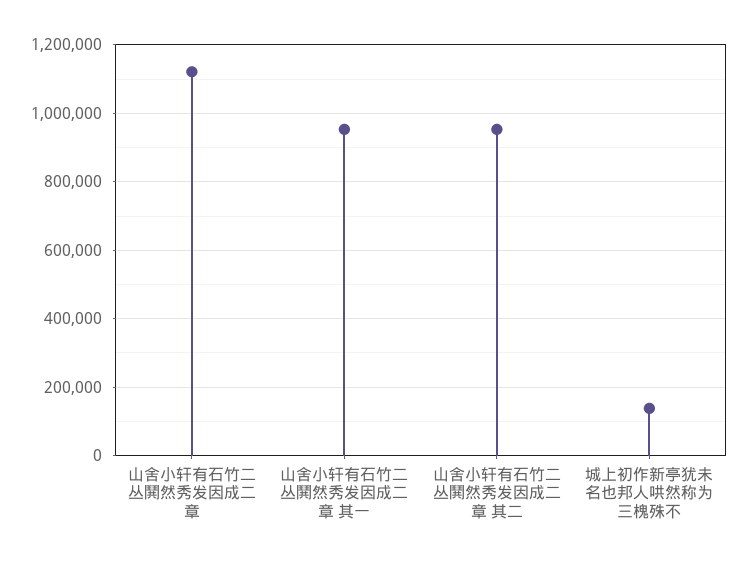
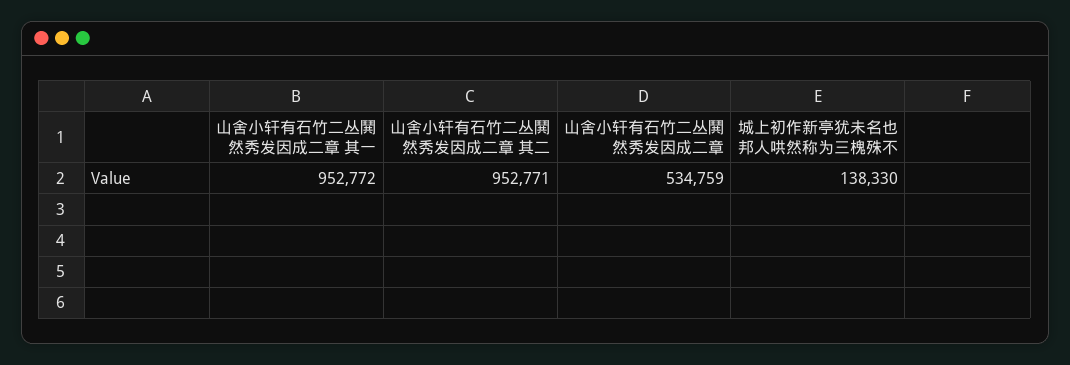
  {
-   "山舍小轩有石竹二丛鬨然秀发因成二章": 1120000,
+   "山舍小轩有石竹二丛鬨然秀发因成二章": 534759,
    "山舍小轩有石竹二丛鬨然秀发因成二章 其一": 952772,
    "山舍小轩有石竹二丛鬨然秀发因成二章 其二": 952771,
    "城上初作新亭犹未名也邦人哄然称为三槐殊不": 138330
  }

